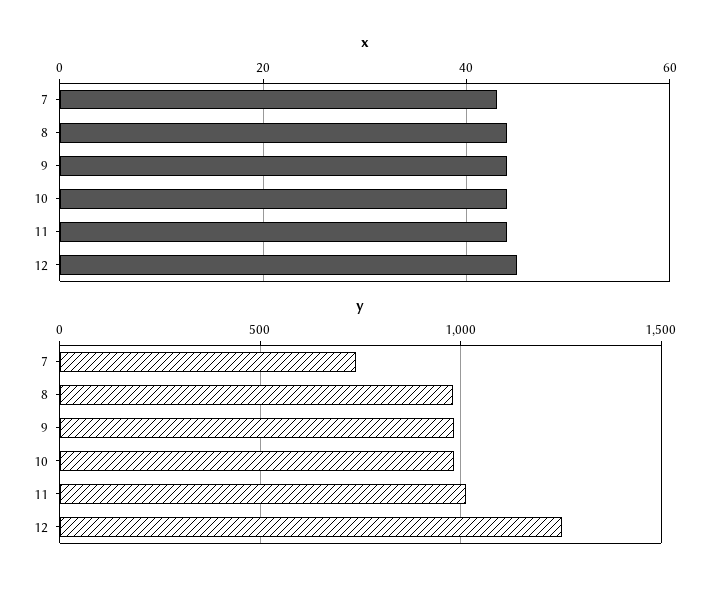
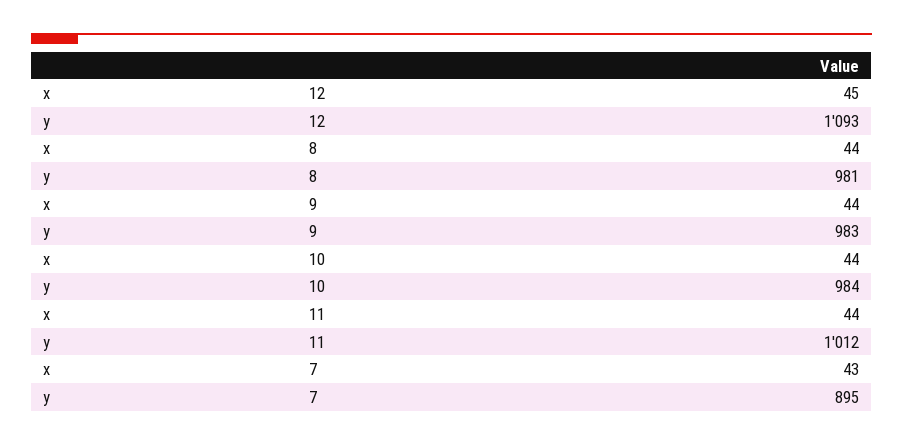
  {
    "x": {
      "7": 43,
      "8": 44,
      "9": 44,
      "10": 44,
      "11": 44,
      "12": 45
    },
    "y": {
-     "7": 750,
+     "7": 895,
      "8": 981,
      "9": 983,
      "10": 984,
      "11": 1012,
-     "12": 1250
+     "12": 1093
    }
  }

